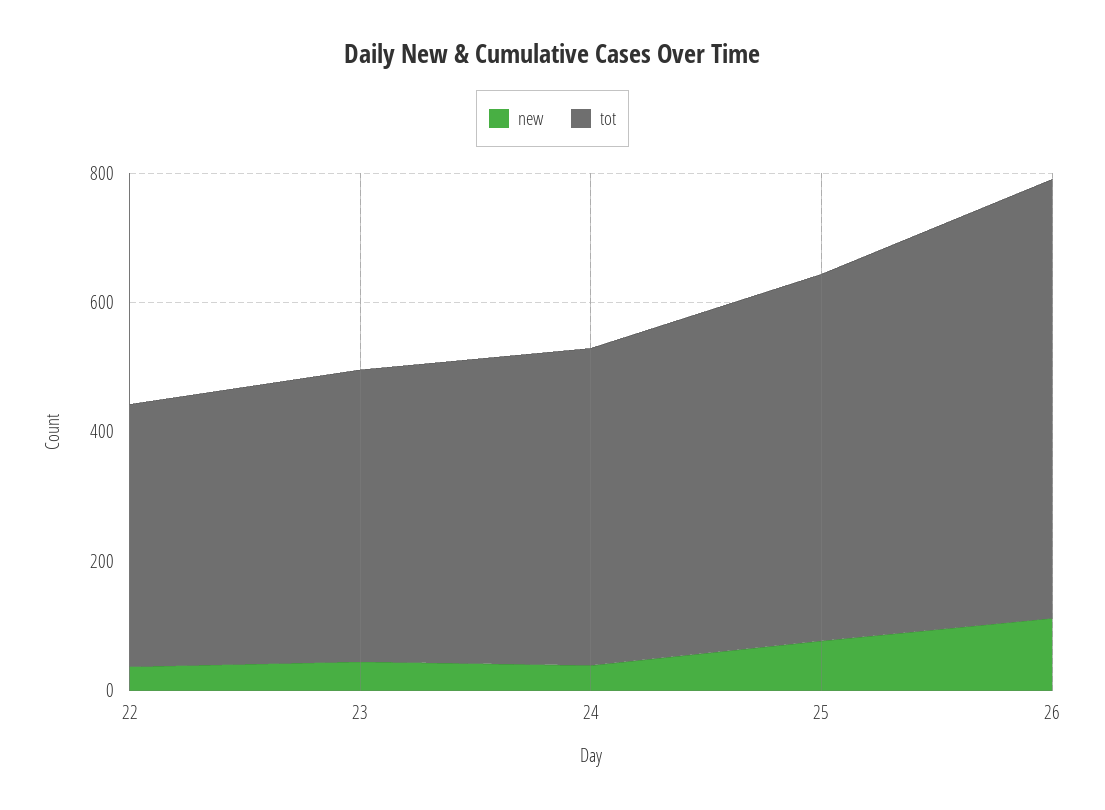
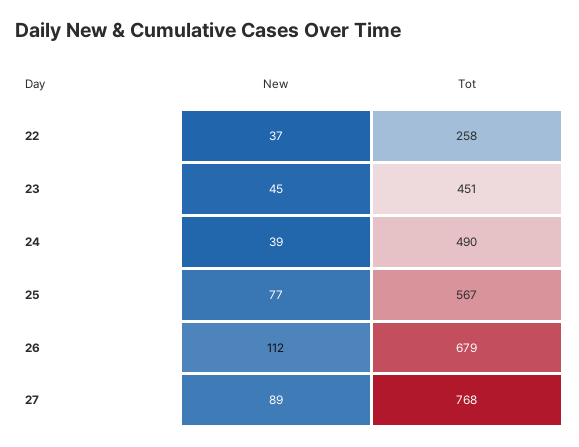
  {
    "new": {
      "22": 37,
      "23": 45,
      "24": 39,
      "25": 77,
-     "26": 112
+     "26": 112,
+     "27": 89
    },
    "tot": {
-     "22": 400,
+     "22": 258,
      "23": 451,
      "24": 490,
      "25": 567,
-     "26": 679
+     "26": 679,
+     "27": 768
    }
  }

